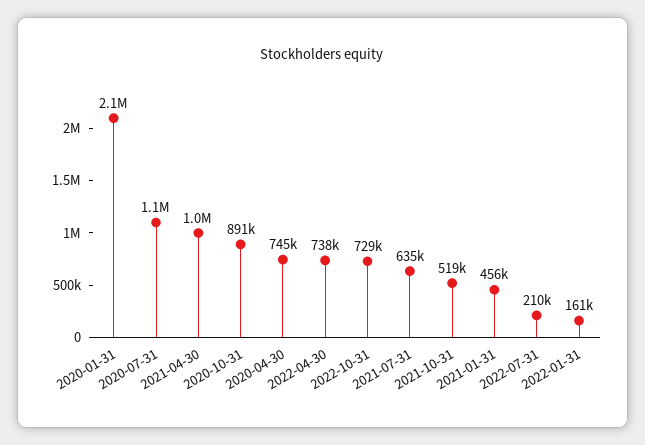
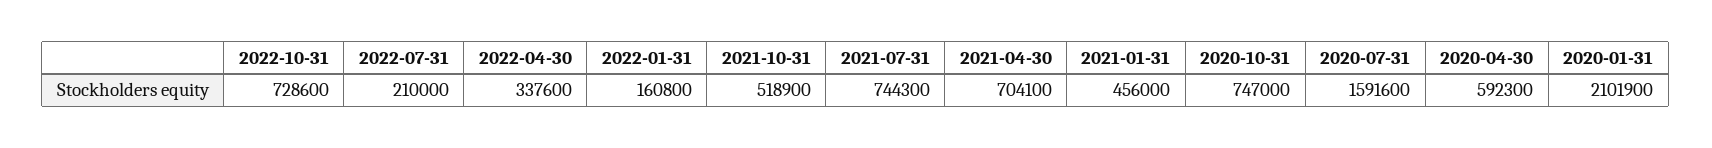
  {
    "2020-01-31": 2101900,
-   "2020-07-31": 1100000,
+   "2020-07-31": 1591600,
-   "2021-04-30": 1000000,
+   "2021-04-30": 704100,
-   "2020-10-31": 891000,
+   "2020-10-31": 747000,
-   "2020-04-30": 745000,
+   "2020-04-30": 592300,
-   "2022-04-30": 738000,
+   "2022-04-30": 337600,
    "2022-10-31": 728600,
-   "2021-07-31": 635000,
+   "2021-07-31": 744300,
    "2021-10-31": 518900,
    "2021-01-31": 456000,
    "2022-07-31": 210000,
    "2022-01-31": 160800
  }

